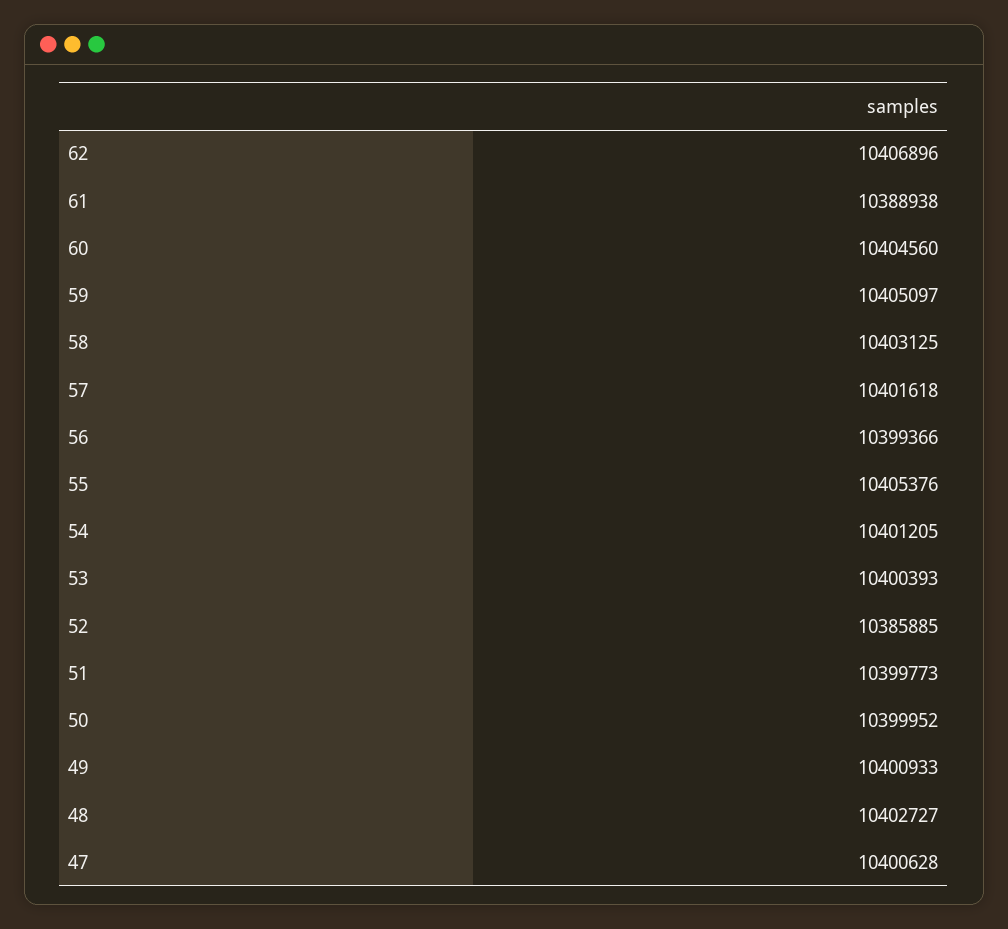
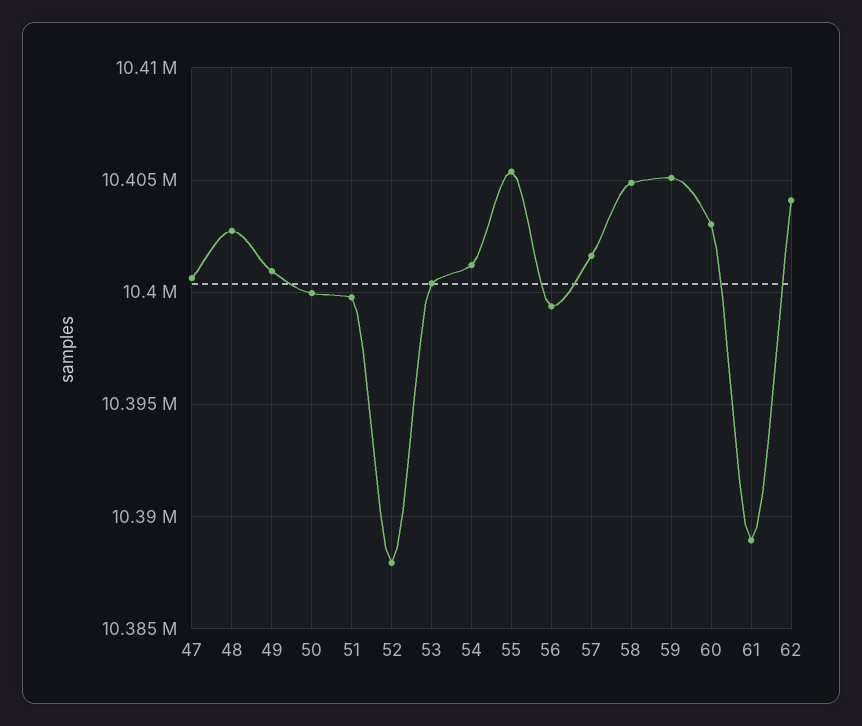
  {
-   "62": 10406896,
+   "62": 10404000,
    "61": 10388938,
-   "60": 10404560,
+   "60": 10403000,
    "59": 10405097,
-   "58": 10403125,
+   "58": 10405000,
    "57": 10401618,
    "56": 10399366,
    "55": 10405376,
    "54": 10401205,
    "53": 10400393,
-   "52": 10385885,
+   "52": 10388000,
    "51": 10399773,
    "50": 10399952,
    "49": 10400933,
    "48": 10402727,
    "47": 10400628
  }

